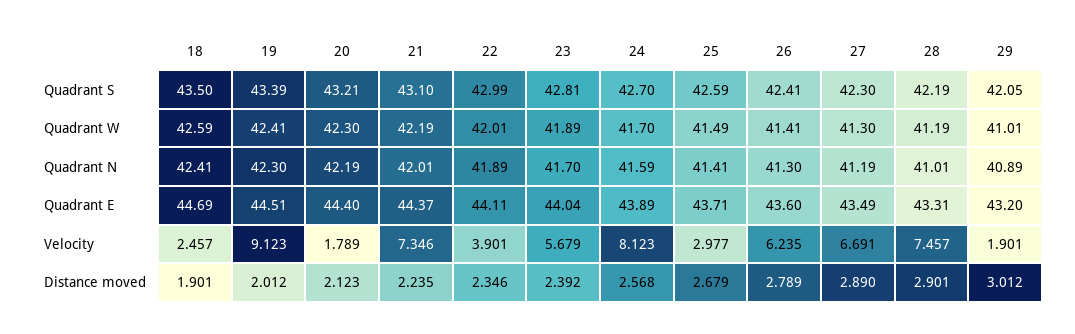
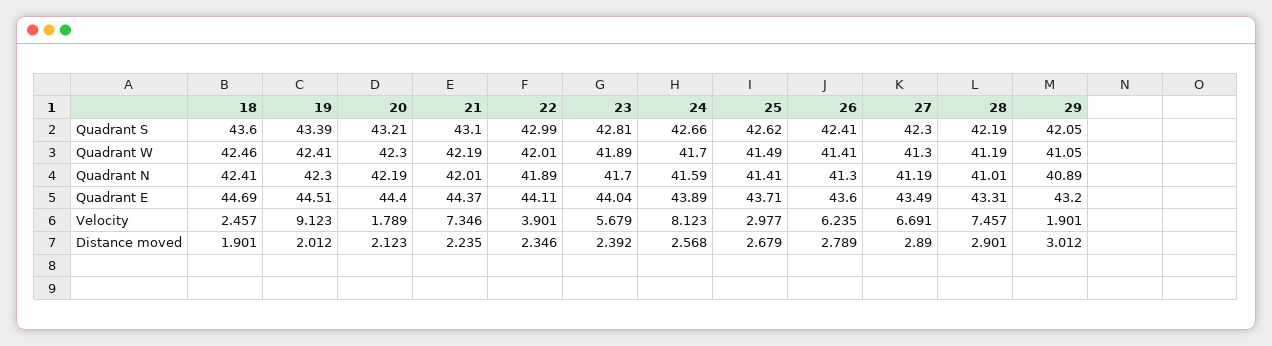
  {
    "18": {
-     "Quadrant S": 43.5,
+     "Quadrant S": 43.6,
-     "Quadrant W": 42.59,
+     "Quadrant W": 42.46,
      "Quadrant N": 42.41,
      "Quadrant E": 44.69,
      "Velocity": 2.457,
      "Distance moved": 1.901
    },
    "19": {
      "Quadrant S": 43.39,
      "Quadrant W": 42.41,
      "Quadrant N": 42.3,
      "Quadrant E": 44.51,
      "Velocity": 9.123,
      "Distance moved": 2.012
    },
    "20": {
      "Quadrant S": 43.21,
      "Quadrant W": 42.3,
      "Quadrant N": 42.19,
      "Quadrant E": 44.4,
      "Velocity": 1.789,
      "Distance moved": 2.123
    },
    "21": {
      "Quadrant S": 43.1,
      "Quadrant W": 42.19,
      "Quadrant N": 42.01,
      "Quadrant E": 44.37,
      "Velocity": 7.346,
      "Distance moved": 2.235
    },
    "22": {
      "Quadrant S": 42.99,
      "Quadrant W": 42.01,
      "Quadrant N": 41.89,
      "Quadrant E": 44.11,
      "Velocity": 3.901,
      "Distance moved": 2.346
    },
    "23": {
      "Quadrant S": 42.81,
      "Quadrant W": 41.89,
      "Quadrant N": 41.7,
      "Quadrant E": 44.04,
      "Velocity": 5.679,
      "Distance moved": 2.392
    },
    "24": {
-     "Quadrant S": 42.7,
+     "Quadrant S": 42.66,
      "Quadrant W": 41.7,
      "Quadrant N": 41.59,
      "Quadrant E": 43.89,
      "Velocity": 8.123,
      "Distance moved": 2.568
    },
    "25": {
-     "Quadrant S": 42.59,
+     "Quadrant S": 42.62,
      "Quadrant W": 41.49,
      "Quadrant N": 41.41,
      "Quadrant E": 43.71,
      "Velocity": 2.977,
      "Distance moved": 2.679
    },
    "26": {
      "Quadrant S": 42.41,
      "Quadrant W": 41.41,
      "Quadrant N": 41.3,
      "Quadrant E": 43.6,
      "Velocity": 6.235,
      "Distance moved": 2.789
    },
    "27": {
      "Quadrant S": 42.3,
      "Quadrant W": 41.3,
      "Quadrant N": 41.19,
      "Quadrant E": 43.49,
      "Velocity": 6.691,
      "Distance moved": 2.89
    },
    "28": {
      "Quadrant S": 42.19,
      "Quadrant W": 41.19,
      "Quadrant N": 41.01,
      "Quadrant E": 43.31,
      "Velocity": 7.457,
      "Distance moved": 2.901
    },
    "29": {
      "Quadrant S": 42.05,
-     "Quadrant W": 41.01,
+     "Quadrant W": 41.05,
      "Quadrant N": 40.89,
      "Quadrant E": 43.2,
      "Velocity": 1.901,
      "Distance moved": 3.012
    }
  }

